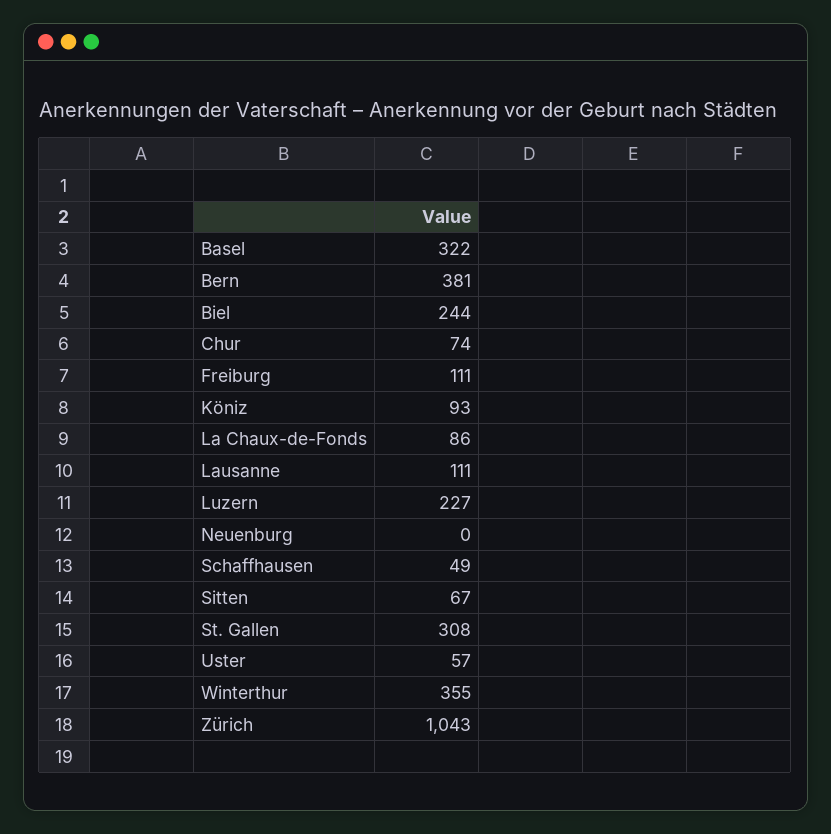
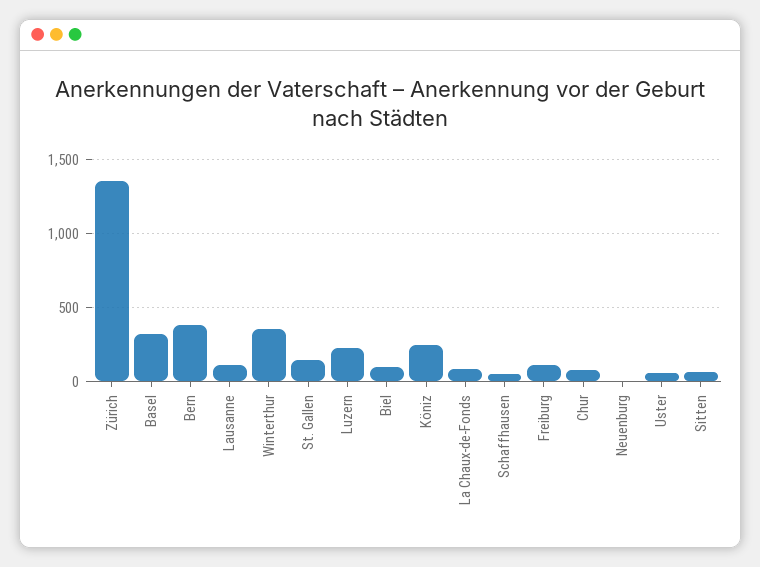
  {
    "Basel": 322,
    "Bern": 381,
-   "Biel": 244,
+   "Biel": 100,
    "Chur": 74,
    "Freiburg": 111,
-   "Köniz": 93,
+   "Köniz": 250,
    "La Chaux-de-Fonds": 86,
    "Lausanne": 111,
    "Luzern": 227,
    "Neuenburg": 0,
    "Schaffhausen": 49,
    "Sitten": 67,
-   "St. Gallen": 308,
+   "St. Gallen": 150,
    "Uster": 57,
    "Winterthur": 355,
-   "Zürich": 1043
+   "Zürich": 1350
  }

